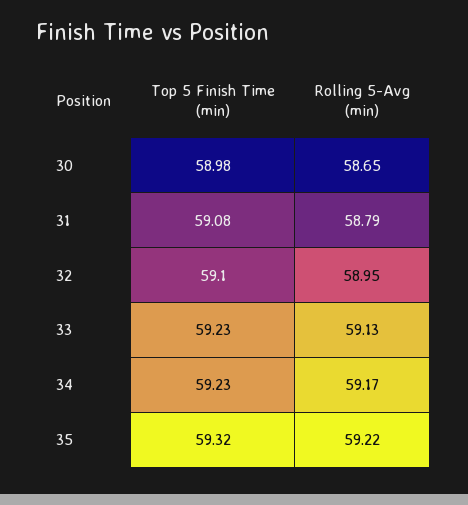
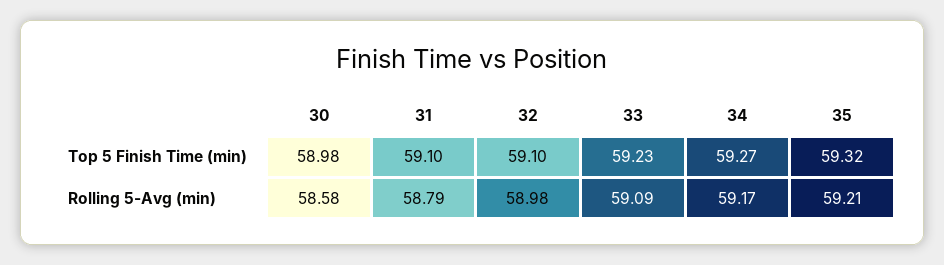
  {
    "Top 5 Finish Time (min)": {
      "30": 58.98,
-     "31": 59.08,
+     "31": 59.1,
      "32": 59.1,
      "33": 59.23,
-     "34": 59.23,
+     "34": 59.27,
      "35": 59.32
    },
    "Rolling 5-Avg (min)": {
-     "30": 58.65,
+     "30": 58.58,
      "31": 58.79,
-     "32": 58.95,
+     "32": 58.98,
-     "33": 59.13,
+     "33": 59.09,
      "34": 59.17,
-     "35": 59.22
+     "35": 59.21
    }
  }

